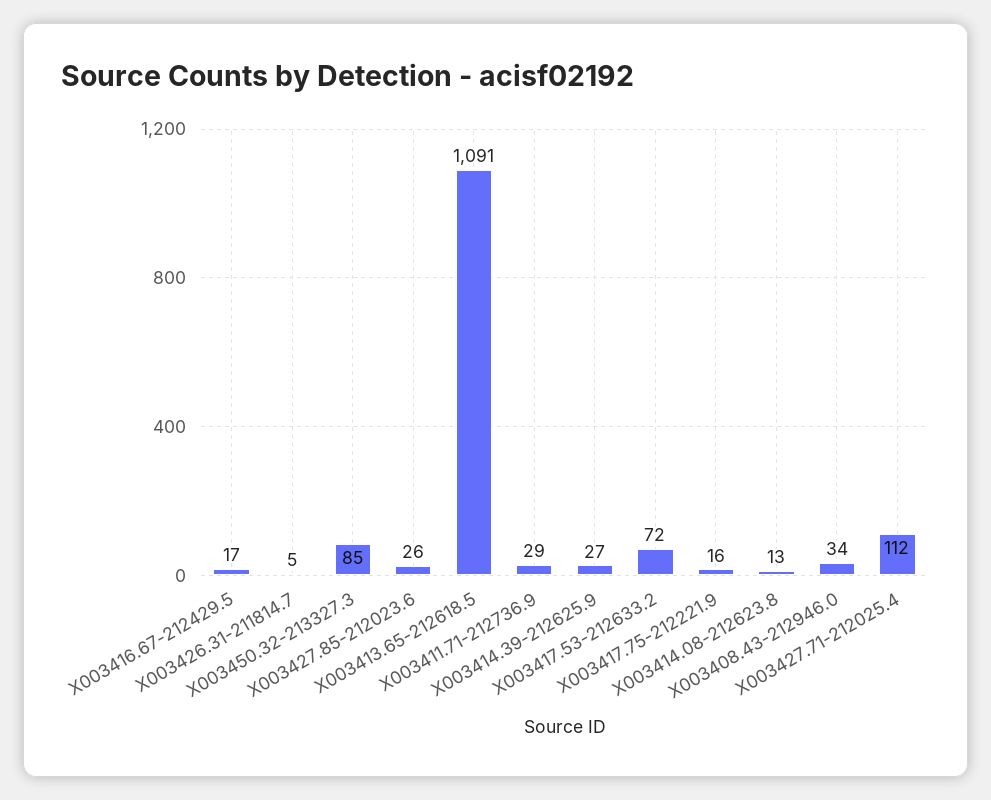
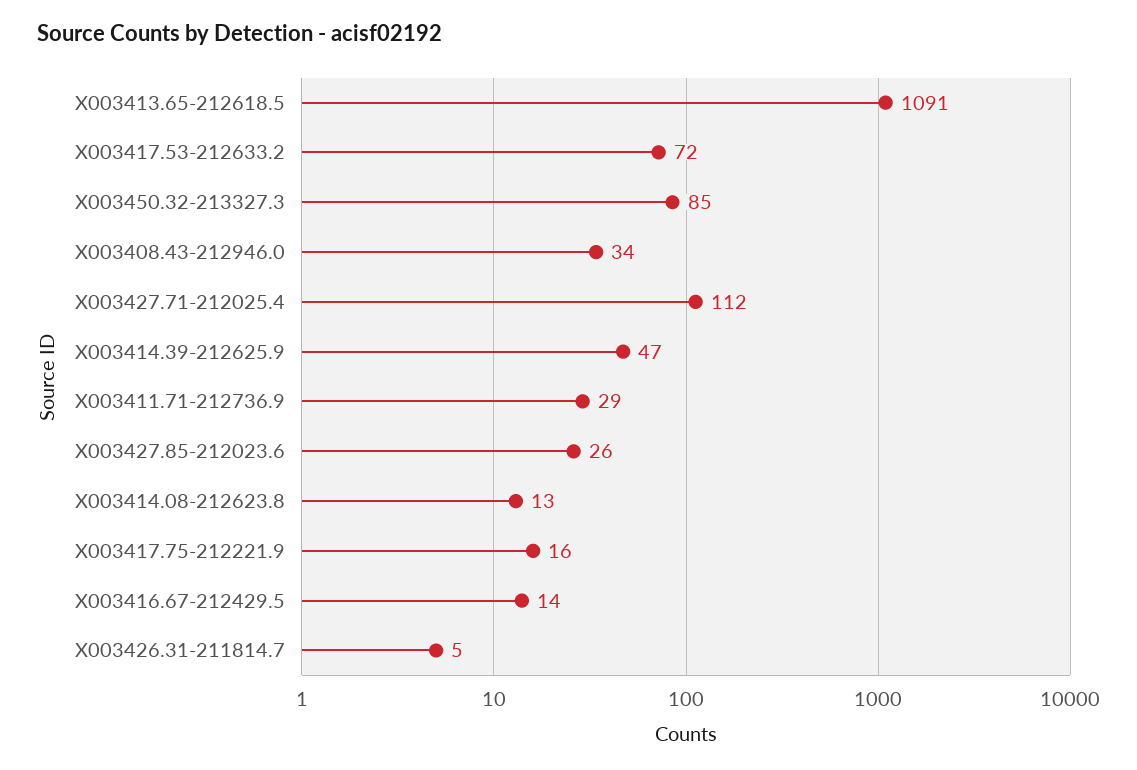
  {
-   "X003416.67-212429.5": 17,
+   "X003416.67-212429.5": 14,
    "X003426.31-211814.7": 5,
    "X003450.32-213327.3": 85,
    "X003427.85-212023.6": 26,
    "X003413.65-212618.5": 1091,
    "X003411.71-212736.9": 29,
-   "X003414.39-212625.9": 27,
+   "X003414.39-212625.9": 47,
    "X003417.53-212633.2": 72,
    "X003417.75-212221.9": 16,
    "X003414.08-212623.8": 13,
    "X003408.43-212946.0": 34,
    "X003427.71-212025.4": 112
  }

